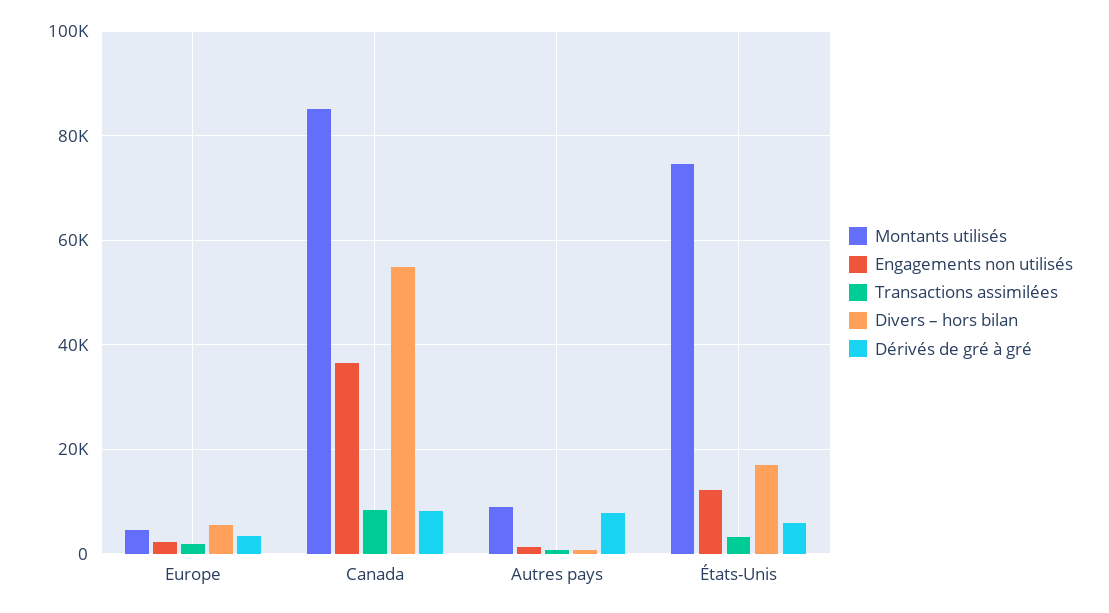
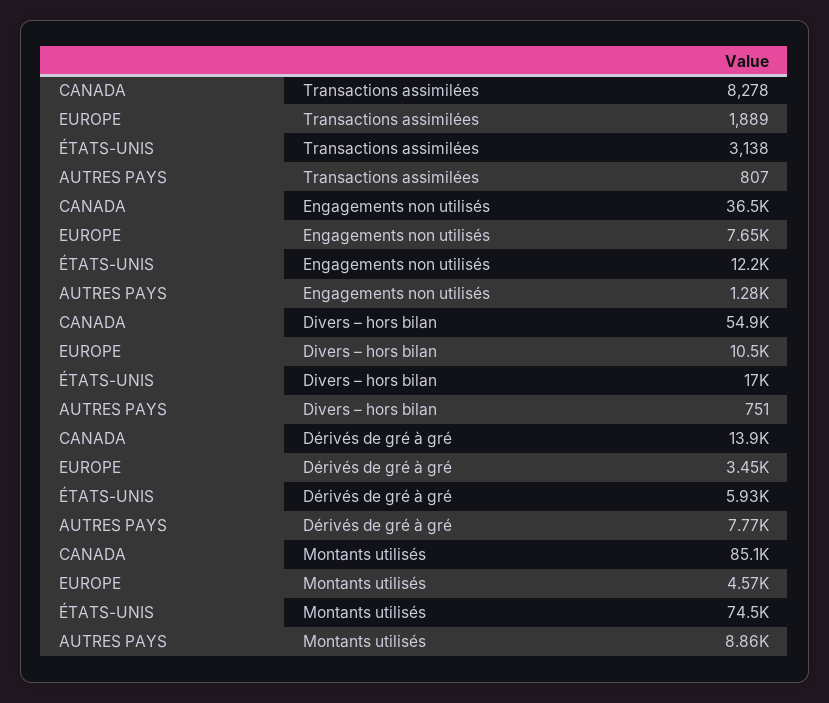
  {
    "Montants utilisés": {
      "Europe": 4570,
      "Canada": 85100,
      "Autres pays": 8860,
      "États-Unis": 74500
    },
    "Engagements non utilisés": {
-     "Europe": 2000,
+     "Europe": 7650,
      "Canada": 36500,
      "Autres pays": 1280,
      "États-Unis": 12200
    },
    "Transactions assimilées": {
      "Europe": 1889,
      "Canada": 8278,
      "Autres pays": 807,
      "États-Unis": 3138
    },
    "Divers – hors bilan": {
-     "Europe": 6000,
+     "Europe": 10500,
      "Canada": 54900,
      "Autres pays": 751,
      "États-Unis": 17000
    },
    "Dérivés de gré à gré": {
      "Europe": 3450,
-     "Canada": 8000,
+     "Canada": 13900,
      "Autres pays": 7770,
      "États-Unis": 5930
    }
  }

